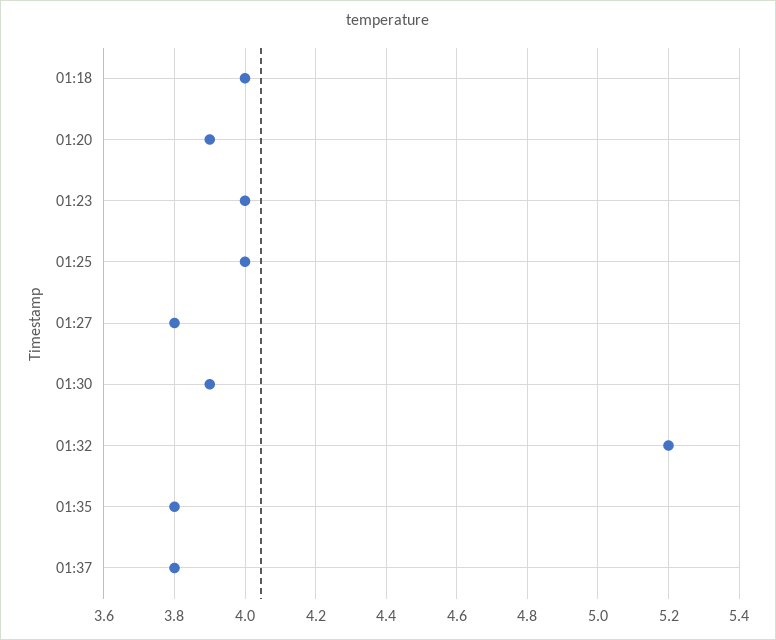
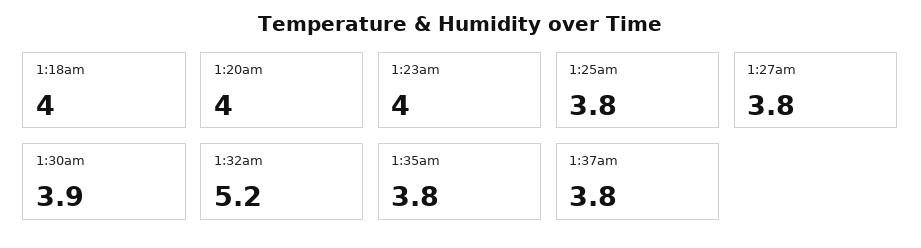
  {
    "01:18": 4,
-   "01:20": 3.9,
+   "01:20": 4,
    "01:23": 4,
-   "01:25": 4,
+   "01:25": 3.8,
    "01:27": 3.8,
    "01:30": 3.9,
    "01:32": 5.2,
    "01:35": 3.8,
    "01:37": 3.8
  }

